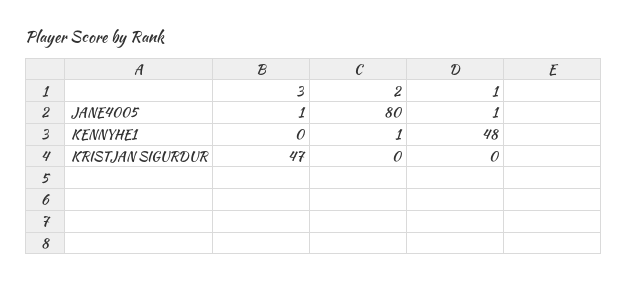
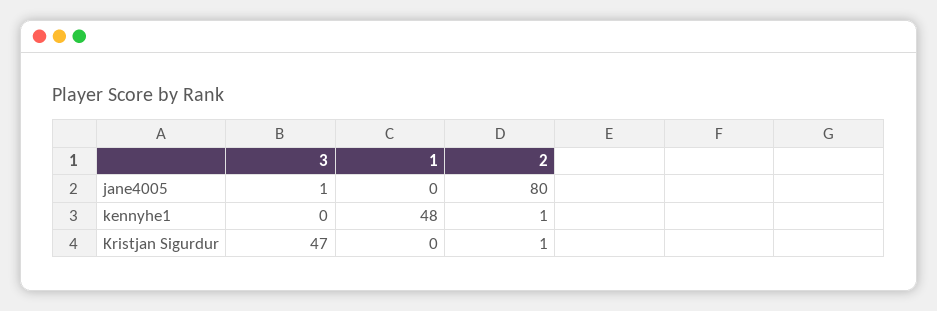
  {
    "3": {
      "JANE4005": 1,
      "KENNYHE1": 0,
      "KRISTJAN SIGURDUR": 47
    },
    "2": {
      "JANE4005": 80,
      "KENNYHE1": 1,
-     "KRISTJAN SIGURDUR": 0
+     "KRISTJAN SIGURDUR": 1
    },
    "1": {
-     "JANE4005": 1,
+     "JANE4005": 0,
      "KENNYHE1": 48,
      "KRISTJAN SIGURDUR": 0
    }
  }

